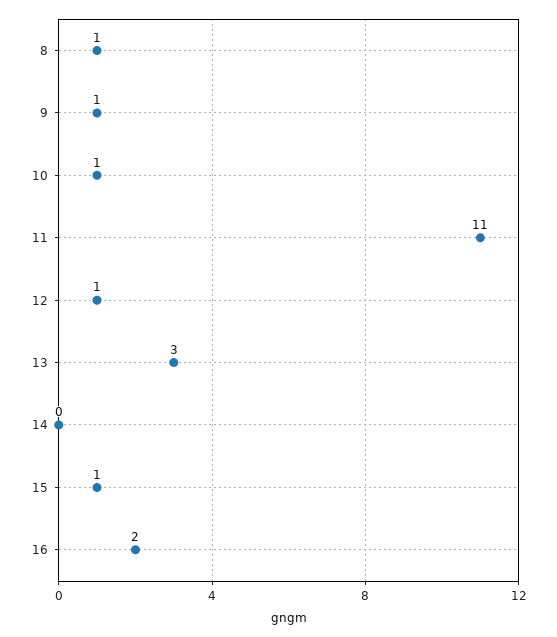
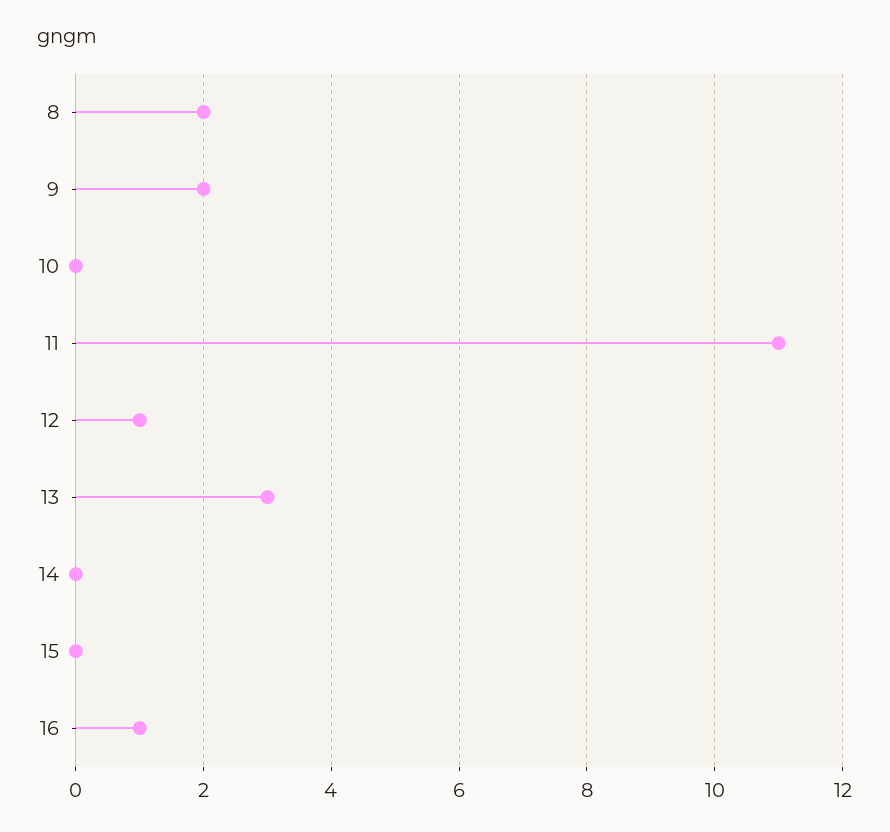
  {
-   "8": 1,
+   "8": 2,
-   "9": 1,
+   "9": 2,
-   "10": 1,
+   "10": 0,
    "11": 11,
    "12": 1,
    "13": 3,
    "14": 0,
-   "15": 1,
+   "15": 0,
-   "16": 2
+   "16": 1
  }

